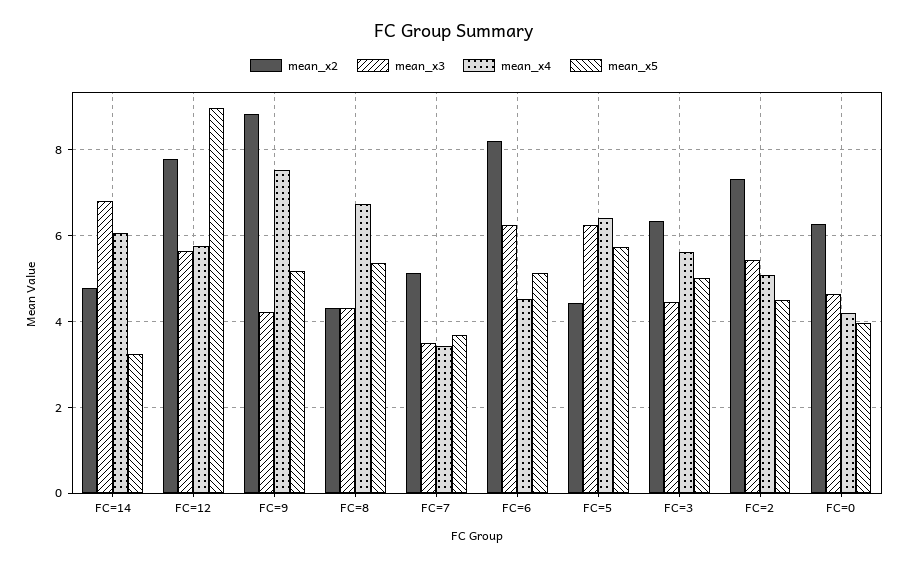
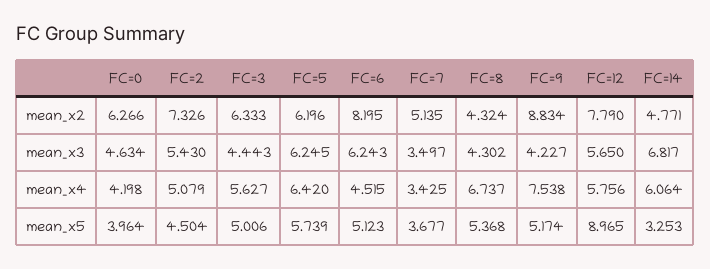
  {
    "mean_x2": {
      "FC=14": 4.771,
      "FC=12": 7.79,
      "FC=9": 8.834,
      "FC=8": 4.324,
      "FC=7": 5.135,
      "FC=6": 8.195,
-     "FC=5": 4.4,
+     "FC=5": 6.196,
      "FC=3": 6.333,
      "FC=2": 7.326,
      "FC=0": 6.266
    },
    "mean_x3": {
      "FC=14": 6.817,
      "FC=12": 5.65,
      "FC=9": 4.227,
      "FC=8": 4.302,
      "FC=7": 3.497,
      "FC=6": 6.243,
      "FC=5": 6.245,
      "FC=3": 4.443,
      "FC=2": 5.43,
      "FC=0": 4.634
    },
    "mean_x4": {
      "FC=14": 6.064,
      "FC=12": 5.756,
      "FC=9": 7.538,
      "FC=8": 6.737,
      "FC=7": 3.425,
      "FC=6": 4.515,
      "FC=5": 6.42,
      "FC=3": 5.627,
      "FC=2": 5.079,
      "FC=0": 4.198
    },
    "mean_x5": {
      "FC=14": 3.253,
      "FC=12": 8.965,
      "FC=9": 5.174,
      "FC=8": 5.368,
      "FC=7": 3.677,
      "FC=6": 5.123,
      "FC=5": 5.739,
      "FC=3": 5.006,
      "FC=2": 4.504,
      "FC=0": 3.964
    }
  }

